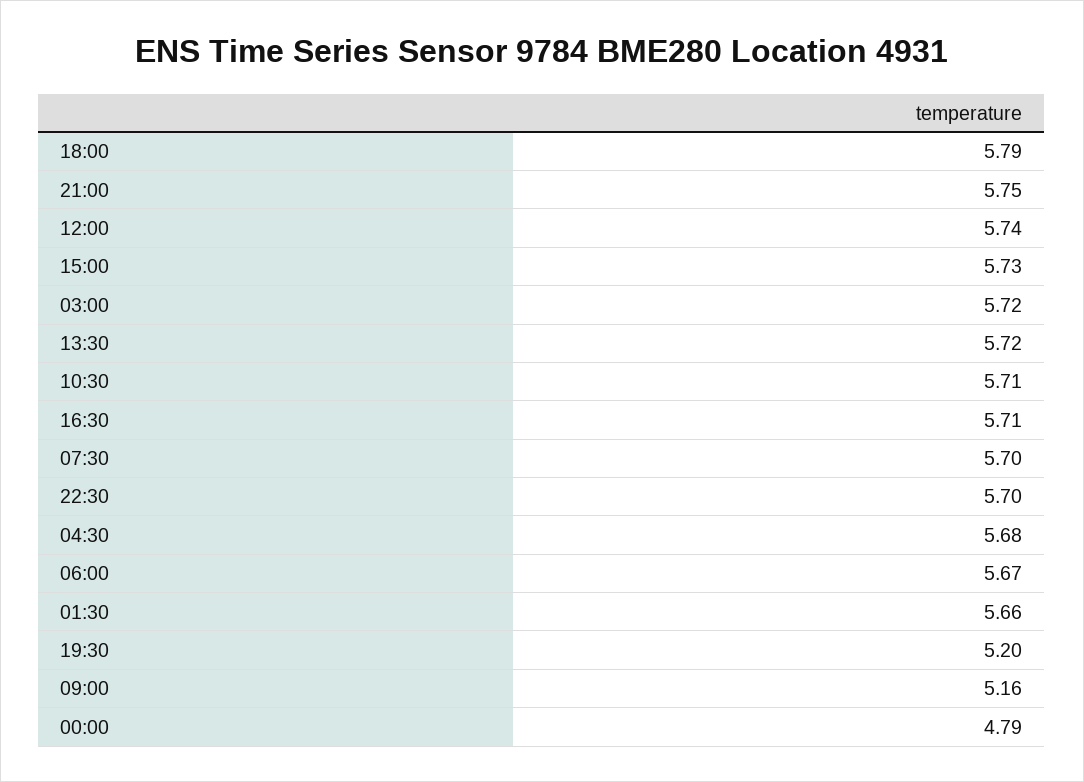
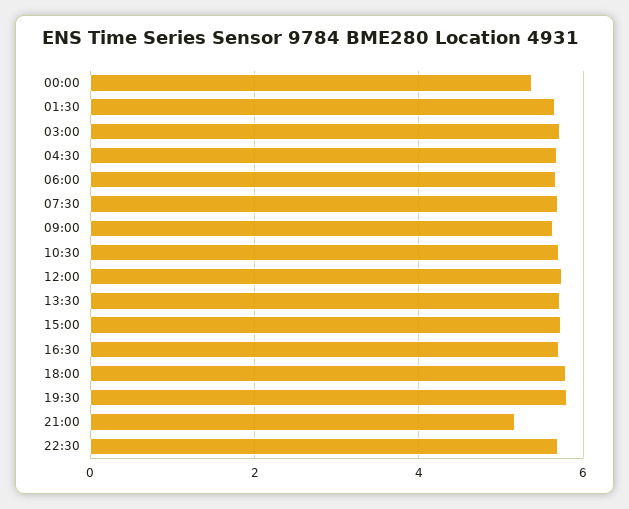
  {
    "18:00": 5.79,
-   "21:00": 5.75,
+   "21:00": 5.2,
    "12:00": 5.74,
    "15:00": 5.73,
    "03:00": 5.72,
    "13:30": 5.72,
    "10:30": 5.71,
    "16:30": 5.71,
    "07:30": 5.7,
    "22:30": 5.7,
    "04:30": 5.68,
    "06:00": 5.67,
    "01:30": 5.66,
-   "19:30": 5.2,
+   "19:30": 5.8,
-   "09:00": 5.16,
+   "09:00": 5.6,
-   "00:00": 4.79
+   "00:00": 5.4
  }

